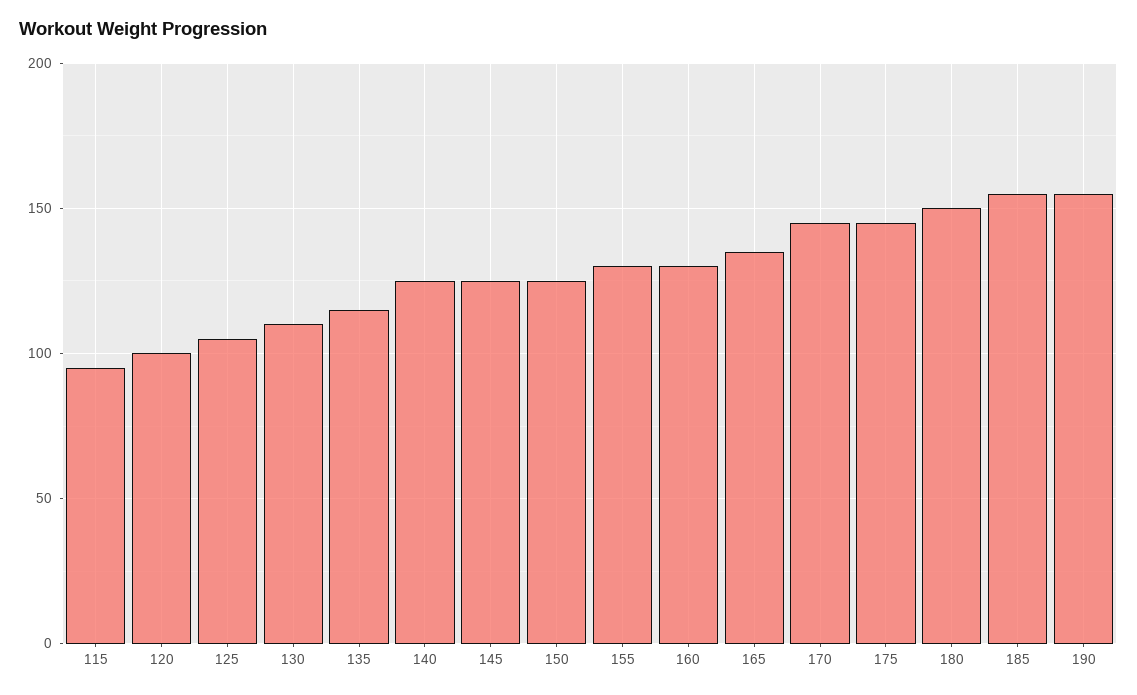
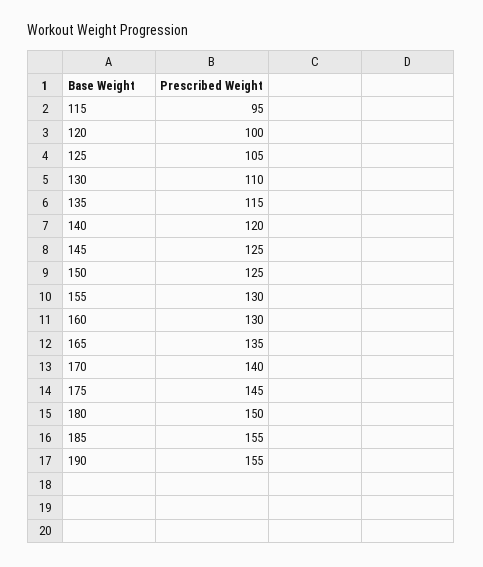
  {
    "115": 95,
    "120": 100,
    "125": 105,
    "130": 110,
    "135": 115,
-   "140": 125,
+   "140": 120,
    "145": 125,
    "150": 125,
    "155": 130,
    "160": 130,
    "165": 135,
-   "170": 145,
+   "170": 140,
    "175": 145,
    "180": 150,
    "185": 155,
    "190": 155
  }

